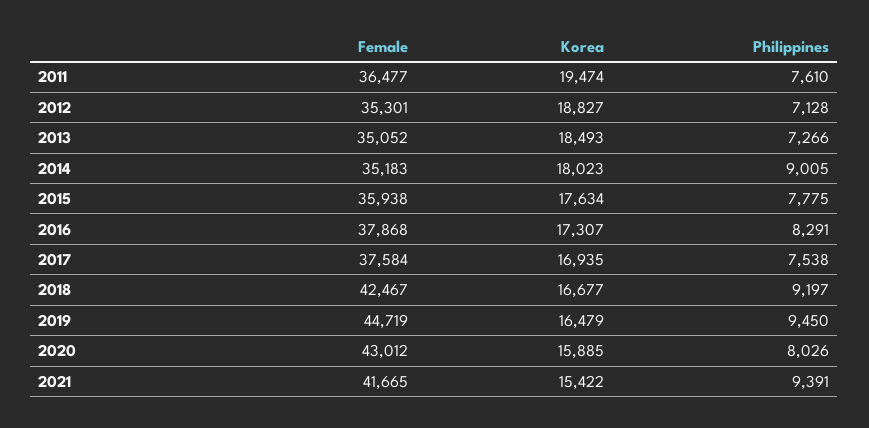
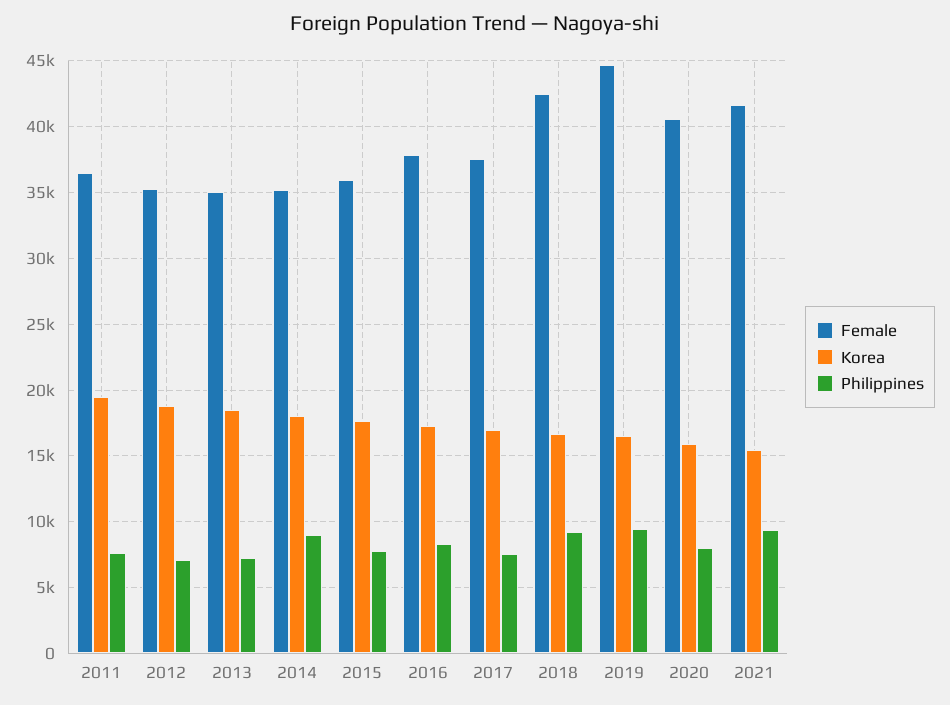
  {
    "Female": {
      "2011": 36477,
      "2012": 35301,
      "2013": 35052,
      "2014": 35183,
      "2015": 35938,
      "2016": 37868,
      "2017": 37584,
      "2018": 42467,
      "2019": 44719,
-     "2020": 43012,
+     "2020": 40500,
      "2021": 41665
    },
    "Korea": {
      "2011": 19474,
      "2012": 18827,
      "2013": 18493,
      "2014": 18023,
      "2015": 17634,
      "2016": 17307,
      "2017": 16935,
      "2018": 16677,
      "2019": 16479,
      "2020": 15885,
      "2021": 15422
    },
    "Philippines": {
      "2011": 7610,
      "2012": 7128,
      "2013": 7266,
      "2014": 9005,
      "2015": 7775,
      "2016": 8291,
      "2017": 7538,
      "2018": 9197,
      "2019": 9450,
      "2020": 8026,
      "2021": 9391
    }
  }

